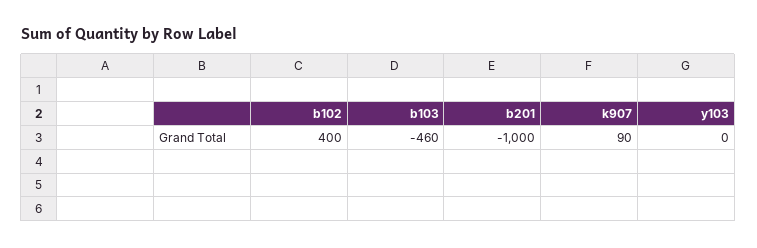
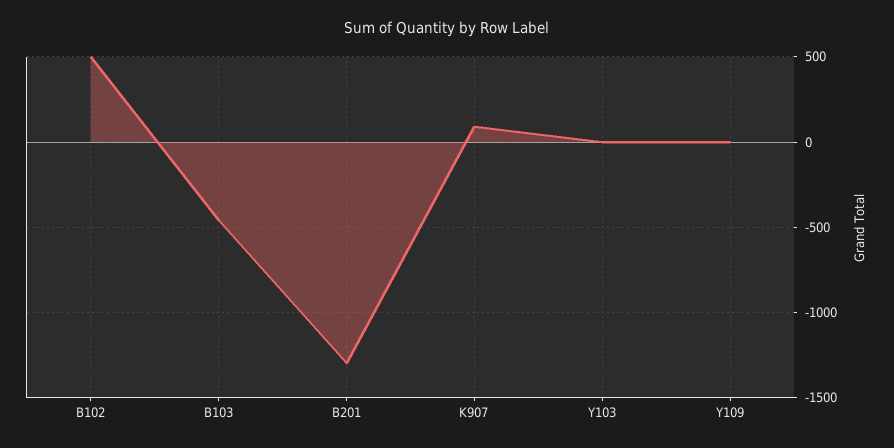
  {
-   "b102": 400,
+   "b102": 500,
    "b103": -460,
-   "b201": -1000,
+   "b201": -1300,
    "k907": 90,
-   "y103": 0
+   "y103": 0,
+   "Y109": 0
  }

